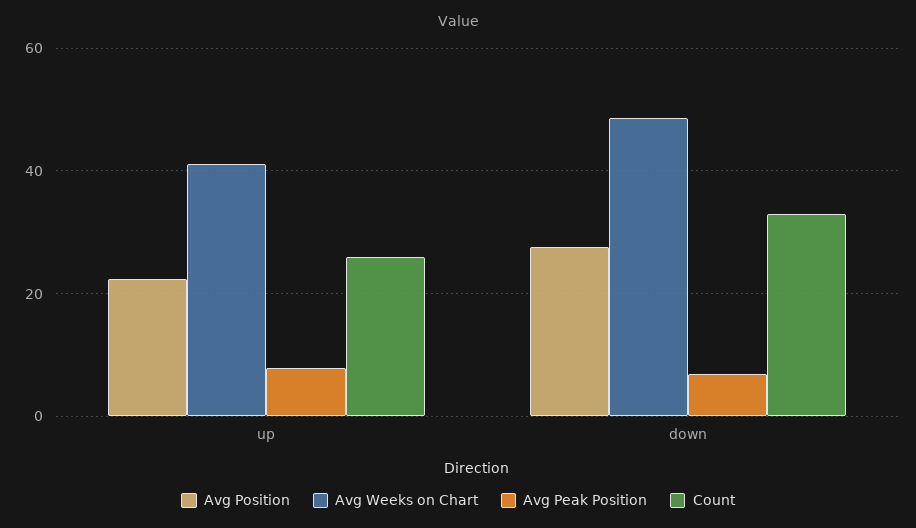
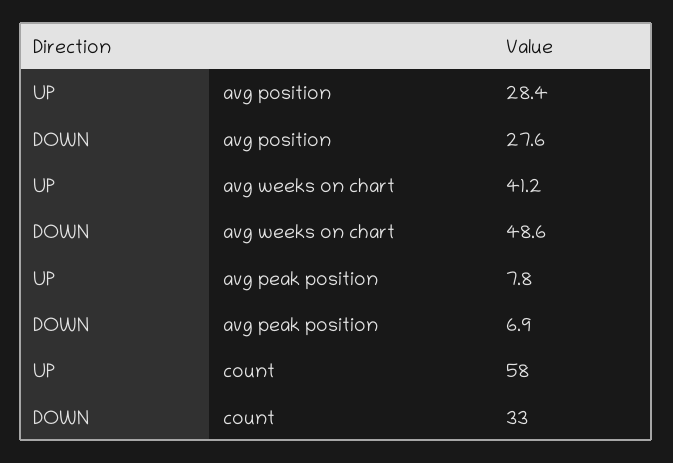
  {
    "Avg Position": {
-     "up": 22,
+     "up": 28.4,
      "down": 27.6
    },
    "Avg Weeks on Chart": {
      "up": 41.2,
      "down": 48.6
    },
    "Avg Peak Position": {
      "up": 7.8,
      "down": 6.9
    },
    "Count": {
-     "up": 26,
+     "up": 58,
      "down": 33
    }
  }

